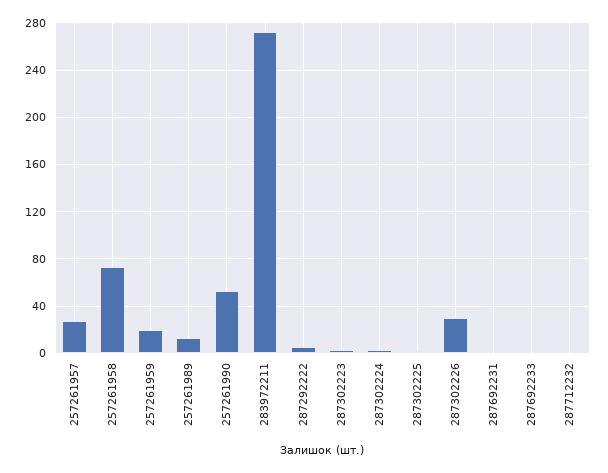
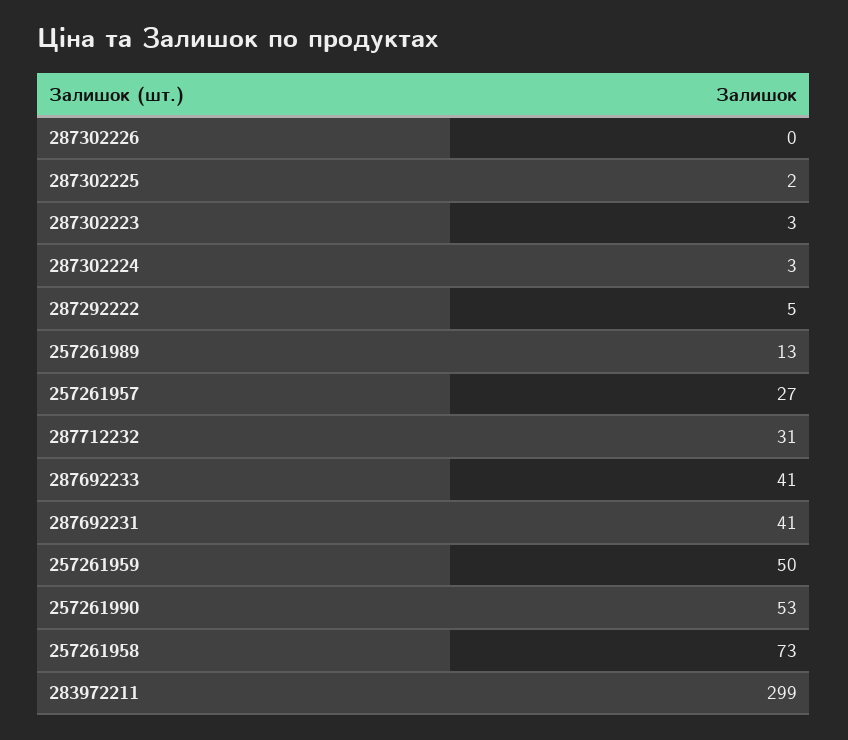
  {
    "257261957": 27,
    "257261958": 73,
-   "257261959": 20,
+   "257261959": 50,
    "257261989": 13,
    "257261990": 53,
-   "283972211": 270,
+   "283972211": 299,
    "287292222": 5,
    "287302223": 3,
    "287302224": 3,
    "287302225": 2,
-   "287302226": 30,
+   "287302226": 0,
-   "287692231": 0,
+   "287692231": 41,
-   "287692233": 0,
+   "287692233": 41,
-   "287712232": 0
+   "287712232": 31
  }

